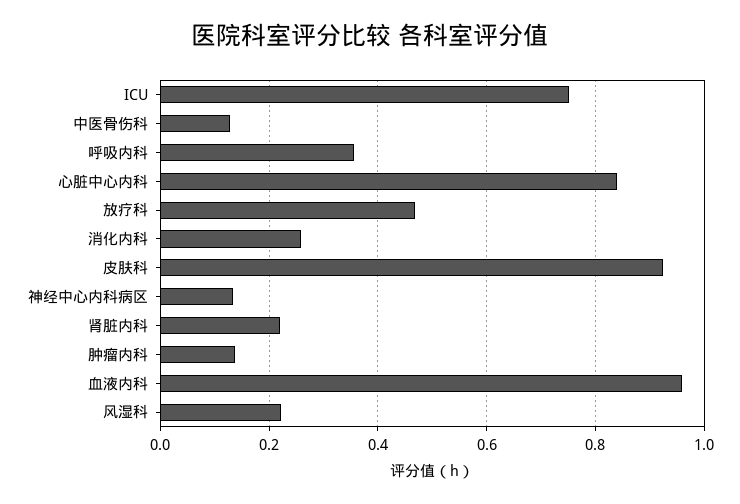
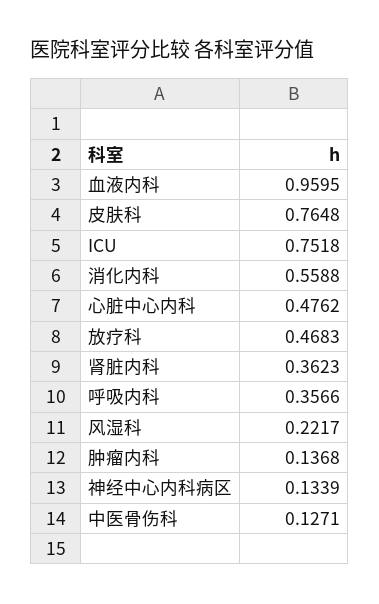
  {
    "ICU": 0.7518,
    "中医骨伤科": 0.1271,
    "呼吸内科": 0.3566,
-   "心脏中心内科": 0.84,
+   "心脏中心内科": 0.4762,
    "放疗科": 0.4683,
-   "消化内科": 0.26,
+   "消化内科": 0.5588,
-   "皮肤科": 0.92,
+   "皮肤科": 0.7648,
    "神经中心内科病区": 0.1339,
-   "肾脏内科": 0.22,
+   "肾脏内科": 0.3623,
    "肿瘤内科": 0.1368,
    "血液内科": 0.9595,
    "风湿科": 0.2217
  }

